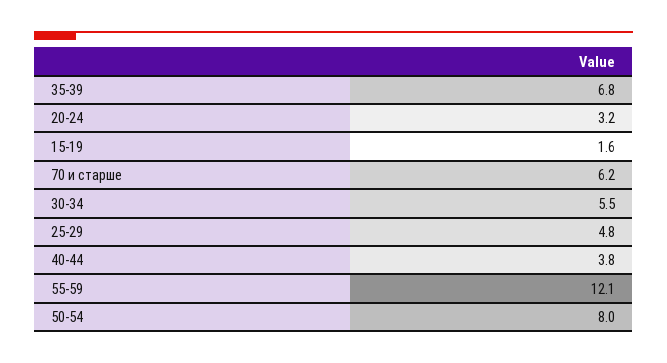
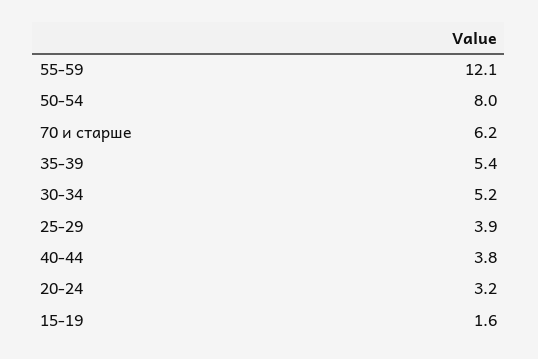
  {
-   "35-39": 6.8,
+   "35-39": 5.4,
    "20-24": 3.2,
    "15-19": 1.6,
    "70 и старше": 6.2,
-   "30-34": 5.5,
+   "30-34": 5.2,
-   "25-29": 4.8,
+   "25-29": 3.9,
    "40-44": 3.8,
    "55-59": 12.1,
    "50-54": 8
  }

